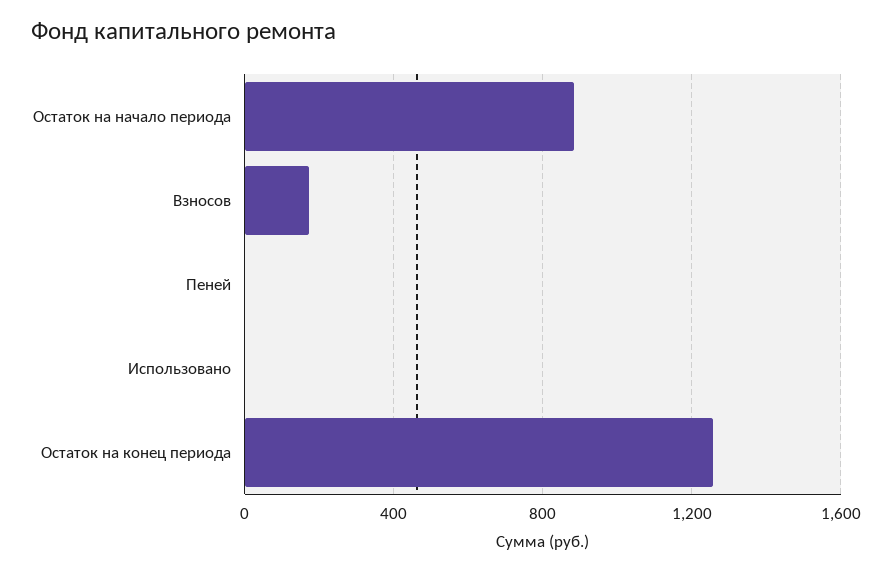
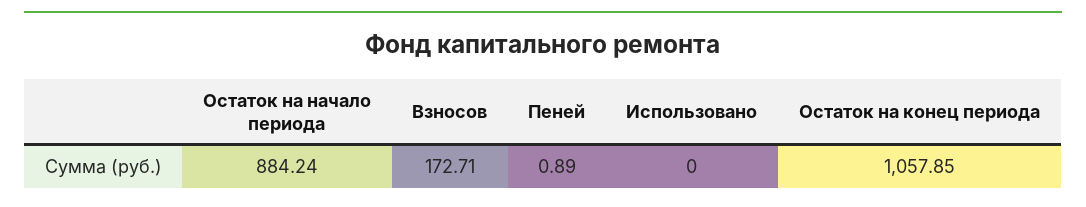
  {
    "Остаток на начало периода": 884.24,
    "Взносов": 172.71,
    "Пеней": 0.89,
    "Использовано": 0,
-   "Остаток на конец периода": 1250
+   "Остаток на конец периода": 1057.85
  }

